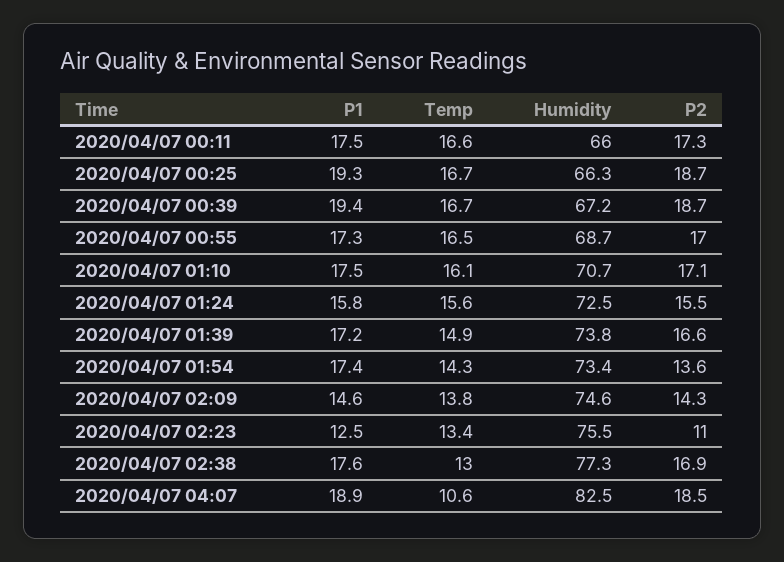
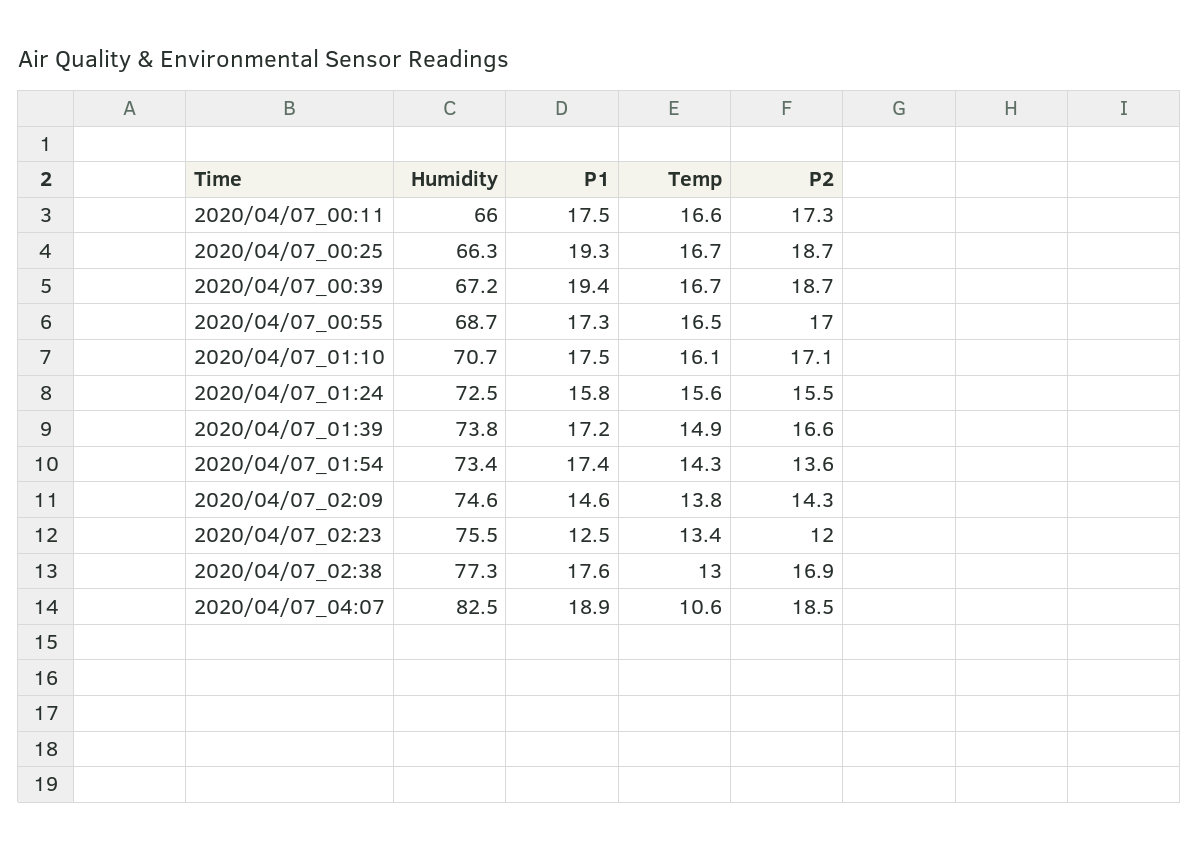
  {
    "P1": {
      "2020/04/07 00:11": 17.5,
      "2020/04/07 00:25": 19.3,
      "2020/04/07 00:39": 19.4,
      "2020/04/07 00:55": 17.3,
      "2020/04/07 01:10": 17.5,
      "2020/04/07 01:24": 15.8,
      "2020/04/07 01:39": 17.2,
      "2020/04/07 01:54": 17.4,
      "2020/04/07 02:09": 14.6,
      "2020/04/07 02:23": 12.5,
      "2020/04/07 02:38": 17.6,
      "2020/04/07 04:07": 18.9
    },
    "Temp": {
      "2020/04/07 00:11": 16.6,
      "2020/04/07 00:25": 16.7,
      "2020/04/07 00:39": 16.7,
      "2020/04/07 00:55": 16.5,
      "2020/04/07 01:10": 16.1,
      "2020/04/07 01:24": 15.6,
      "2020/04/07 01:39": 14.9,
      "2020/04/07 01:54": 14.3,
      "2020/04/07 02:09": 13.8,
      "2020/04/07 02:23": 13.4,
      "2020/04/07 02:38": 13,
      "2020/04/07 04:07": 10.6
    },
    "Humidity": {
      "2020/04/07 00:11": 66,
      "2020/04/07 00:25": 66.3,
      "2020/04/07 00:39": 67.2,
      "2020/04/07 00:55": 68.7,
      "2020/04/07 01:10": 70.7,
      "2020/04/07 01:24": 72.5,
      "2020/04/07 01:39": 73.8,
      "2020/04/07 01:54": 73.4,
      "2020/04/07 02:09": 74.6,
      "2020/04/07 02:23": 75.5,
      "2020/04/07 02:38": 77.3,
      "2020/04/07 04:07": 82.5
    },
    "P2": {
      "2020/04/07 00:11": 17.3,
      "2020/04/07 00:25": 18.7,
      "2020/04/07 00:39": 18.7,
      "2020/04/07 00:55": 17,
      "2020/04/07 01:10": 17.1,
      "2020/04/07 01:24": 15.5,
      "2020/04/07 01:39": 16.6,
      "2020/04/07 01:54": 13.6,
      "2020/04/07 02:09": 14.3,
-     "2020/04/07 02:23": 11,
+     "2020/04/07 02:23": 12,
      "2020/04/07 02:38": 16.9,
      "2020/04/07 04:07": 18.5
    }
  }

